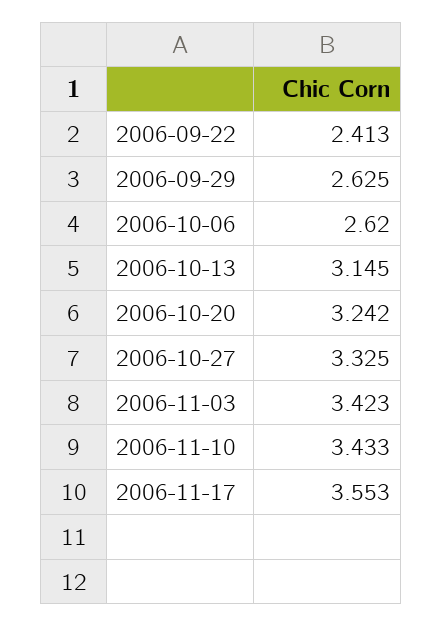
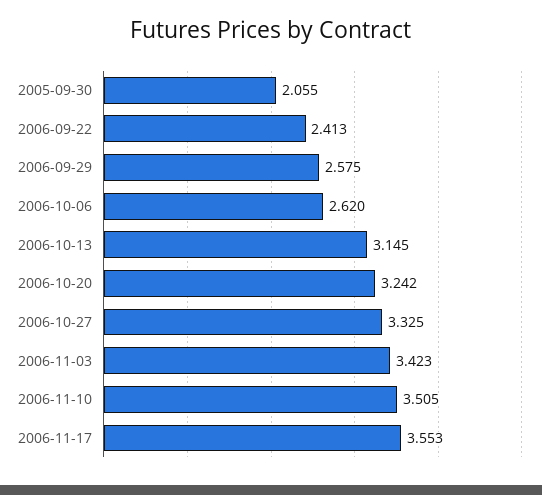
  {
    "2006-09-22": 2.413,
-   "2006-09-29": 2.625,
+   "2006-09-29": 2.575,
    "2006-10-06": 2.62,
    "2006-10-13": 3.145,
    "2006-10-20": 3.242,
    "2006-10-27": 3.325,
    "2006-11-03": 3.423,
-   "2006-11-10": 3.433,
+   "2006-11-10": 3.505,
-   "2006-11-17": 3.553
+   "2006-11-17": 3.553,
+   "2005-09-30": 2.055
  }

